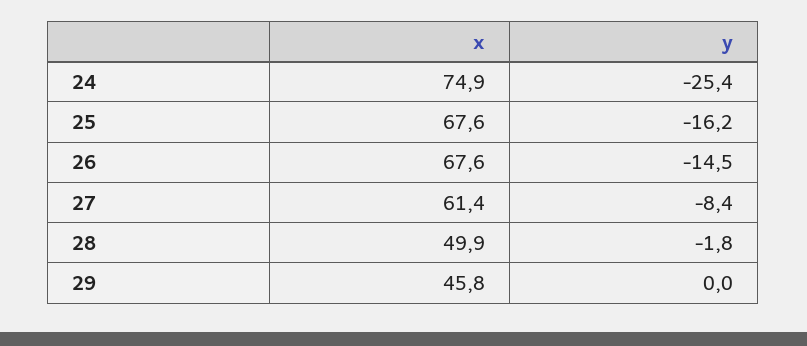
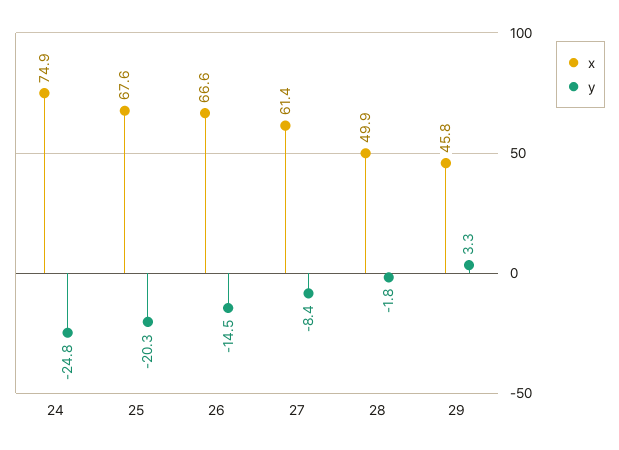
  {
    "x": {
      "24": 74.9,
      "25": 67.6,
-     "26": 67.6,
+     "26": 66.6,
      "27": 61.4,
      "28": 49.9,
      "29": 45.8
    },
    "y": {
-     "24": -25.4,
+     "24": -24.8,
-     "25": -16.2,
+     "25": -20.3,
      "26": -14.5,
      "27": -8.4,
      "28": -1.8,
-     "29": 0
+     "29": 3.3
    }
  }

